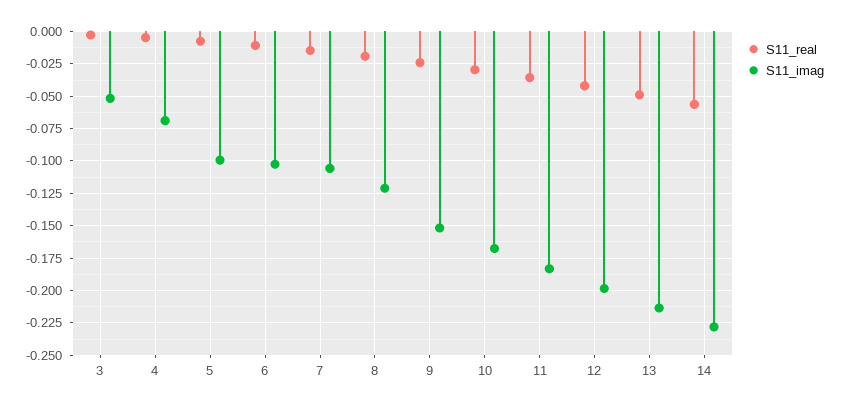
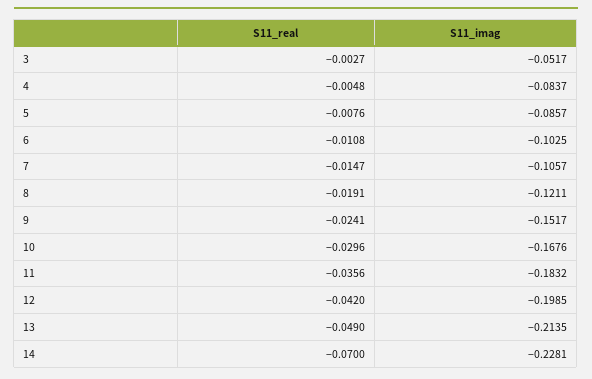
  {
    "S11_real": {
      "3": -0.0027,
      "4": -0.0048,
      "5": -0.0076,
      "6": -0.0108,
      "7": -0.0147,
      "8": -0.0191,
      "9": -0.0241,
      "10": -0.0296,
      "11": -0.0356,
      "12": -0.042,
      "13": -0.049,
-     "14": -0.055
+     "14": -0.07
    },
    "S11_imag": {
      "3": -0.0517,
-     "4": -0.07,
+     "4": -0.0837,
-     "5": -0.1,
+     "5": -0.0857,
      "6": -0.1025,
      "7": -0.1057,
      "8": -0.1211,
      "9": -0.1517,
      "10": -0.1676,
      "11": -0.1832,
      "12": -0.1985,
      "13": -0.2135,
      "14": -0.2281
    }
  }

